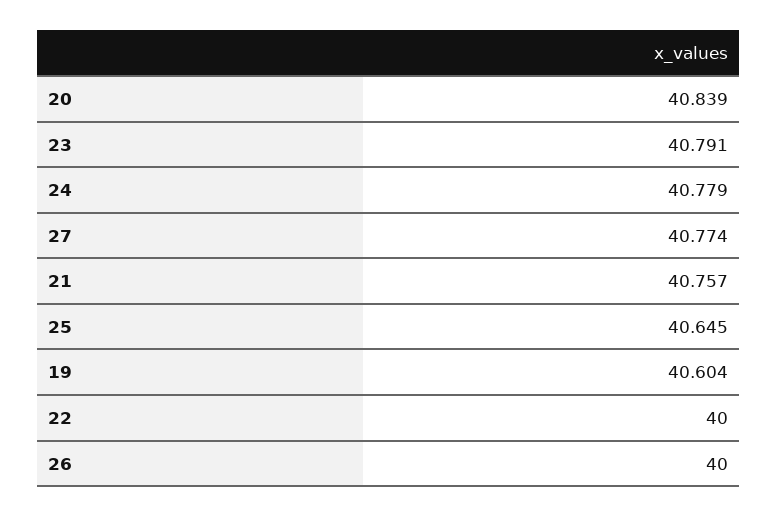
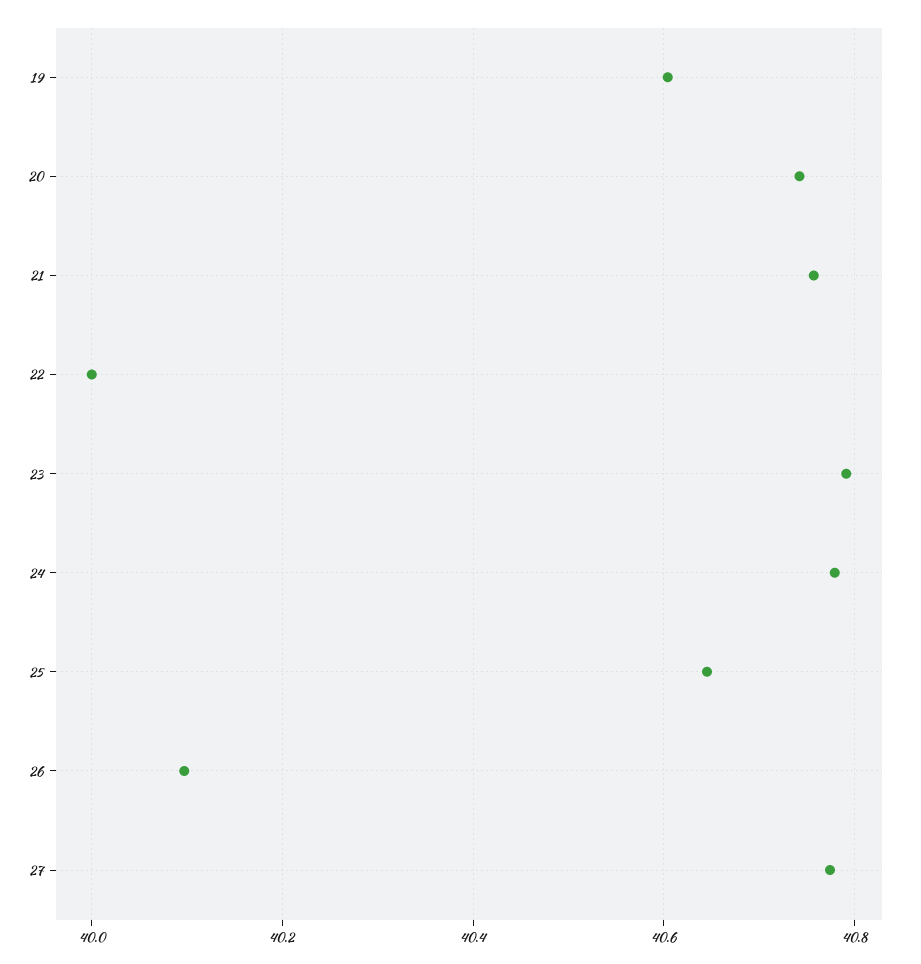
  {
-   "20": 40.839,
+   "20": 40.74,
    "23": 40.791,
    "24": 40.779,
    "27": 40.774,
    "21": 40.757,
    "25": 40.645,
    "19": 40.604,
    "22": 40,
-   "26": 40
+   "26": 40.1
  }

